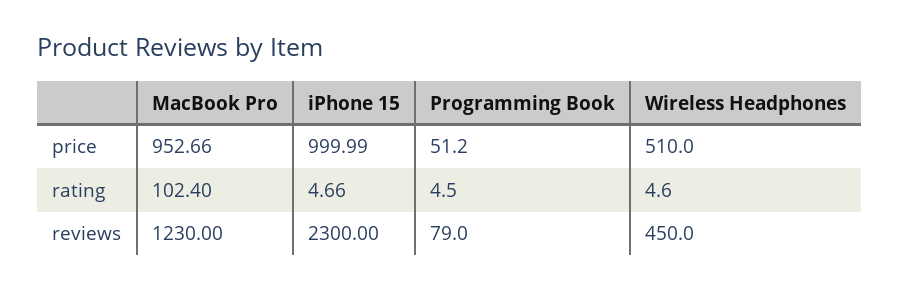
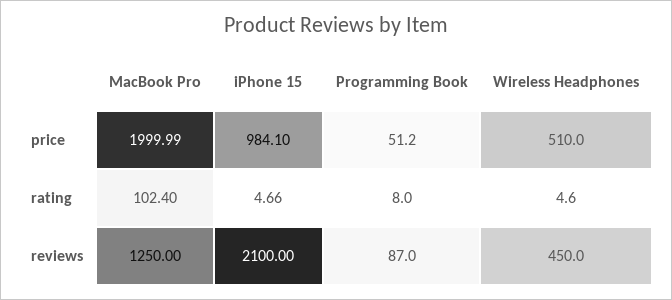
  {
    "MacBook Pro": {
-     "price": 952.66,
+     "price": 1999.99,
      "rating": 102.4,
-     "reviews": 1230
+     "reviews": 1250
    },
    "iPhone 15": {
-     "price": 999.99,
+     "price": 984.1,
      "rating": 4.66,
-     "reviews": 2300
+     "reviews": 2100
    },
    "Programming Book": {
      "price": 51.2,
-     "rating": 4.5,
+     "rating": 8,
-     "reviews": 79
+     "reviews": 87
    },
    "Wireless Headphones": {
      "price": 510,
      "rating": 4.6,
      "reviews": 450
    }
  }

